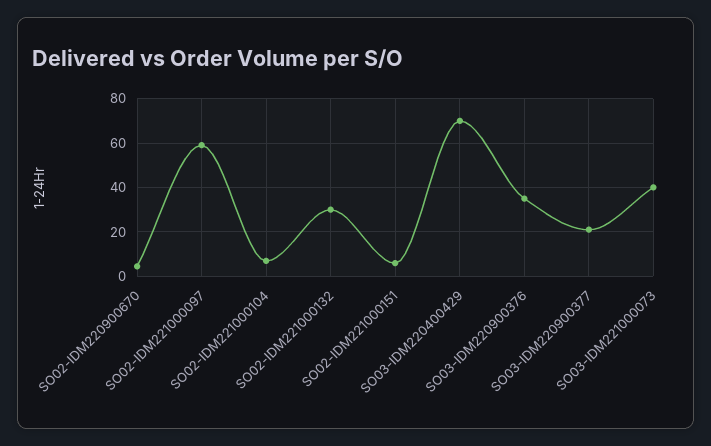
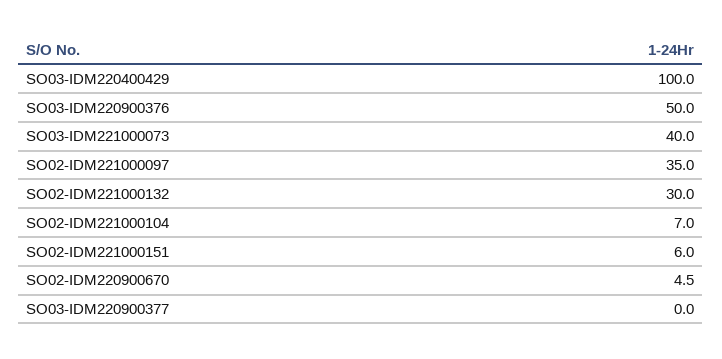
  {
    "SO02-IDM220900670": 4.5,
-   "SO02-IDM221000097": 60,
+   "SO02-IDM221000097": 35,
    "SO02-IDM221000104": 7,
    "SO02-IDM221000132": 30,
    "SO02-IDM221000151": 6,
-   "SO03-IDM220400429": 70,
+   "SO03-IDM220400429": 100,
-   "SO03-IDM220900376": 35,
+   "SO03-IDM220900376": 50,
-   "SO03-IDM220900377": 20,
+   "SO03-IDM220900377": 0,
    "SO03-IDM221000073": 40
  }

